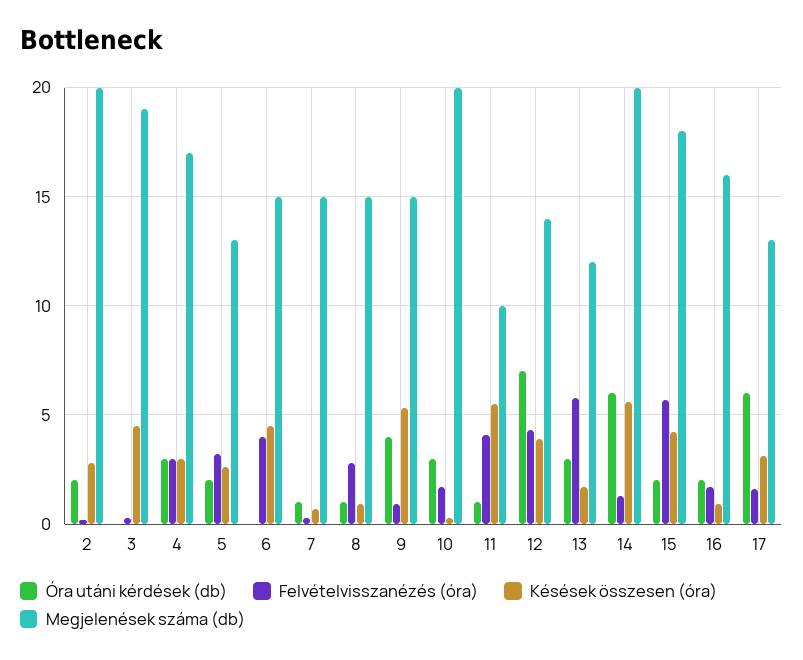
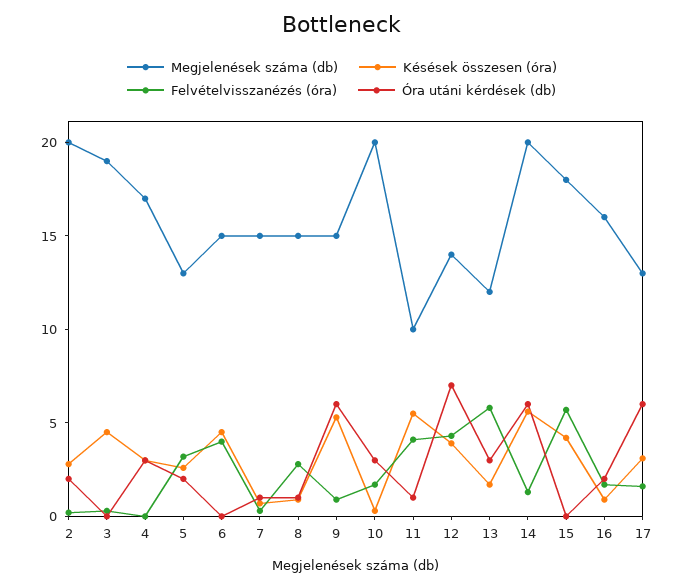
  {
    "Óra utáni kérdések (db)": {
      "2": 2,
      "3": 0,
      "4": 3,
      "5": 2,
      "6": 0,
      "7": 1,
      "8": 1,
-     "9": 4,
+     "9": 6,
      "10": 3,
      "11": 1,
      "12": 7,
      "13": 3,
      "14": 6,
-     "15": 2,
+     "15": 0,
      "16": 2,
      "17": 6
    },
    "Felvételvisszanézés (óra)": {
      "2": 0,
      "3": 0.5,
-     "4": 3,
+     "4": 0,
      "5": 3,
      "6": 4,
      "7": 0.5,
      "8": 3,
      "9": 1,
      "10": 1.5,
      "11": 4,
      "12": 4.5,
      "13": 6,
      "14": 1.5,
      "15": 5.5,
      "16": 1.5,
      "17": 1.5
    },
    "Késések összesen (óra)": {
      "2": 3,
      "3": 4.5,
      "4": 3,
      "5": 2.5,
      "6": 4.5,
      "7": 0.5,
      "8": 1,
      "9": 5.5,
      "10": 0.5,
      "11": 5.5,
      "12": 4,
      "13": 1.5,
      "14": 5.5,
      "15": 4,
      "16": 1,
      "17": 3
    },
    "Megjelenések száma (db)": {
      "2": 20,
      "3": 19,
      "4": 17,
      "5": 13,
      "6": 15,
      "7": 15,
      "8": 15,
      "9": 15,
      "10": 20,
      "11": 10,
      "12": 14,
      "13": 12,
      "14": 20,
      "15": 18,
      "16": 16,
      "17": 13
    }
  }

